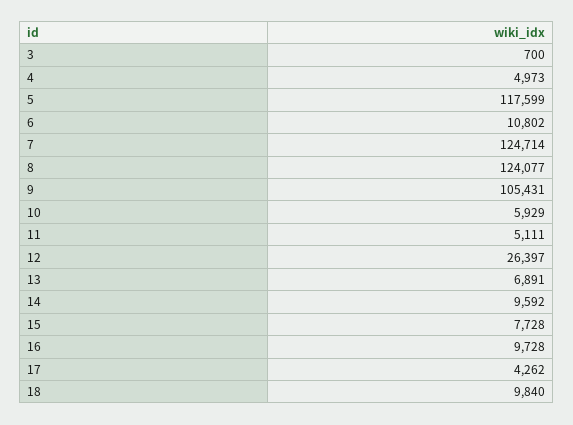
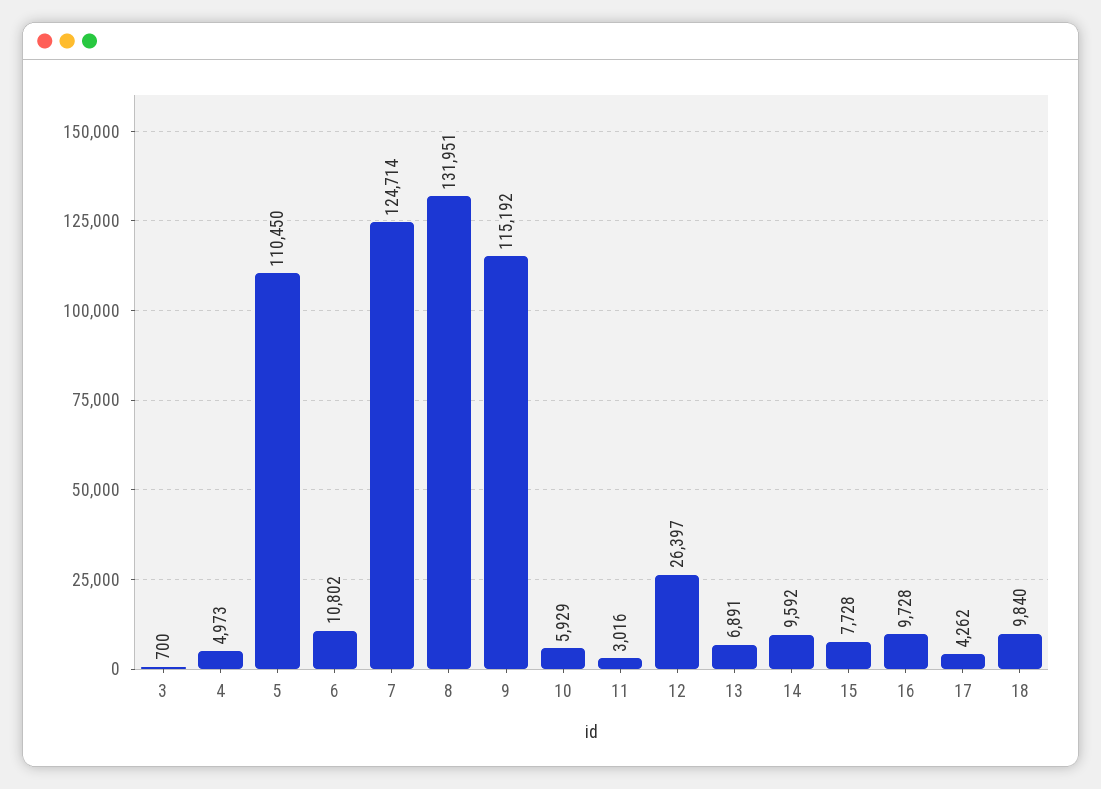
  {
    "3": 700,
    "4": 4973,
-   "5": 117599,
+   "5": 110450,
    "6": 10802,
    "7": 124714,
-   "8": 124077,
+   "8": 131951,
-   "9": 105431,
+   "9": 115192,
    "10": 5929,
-   "11": 5111,
+   "11": 3016,
    "12": 26397,
    "13": 6891,
    "14": 9592,
    "15": 7728,
    "16": 9728,
    "17": 4262,
    "18": 9840
  }

